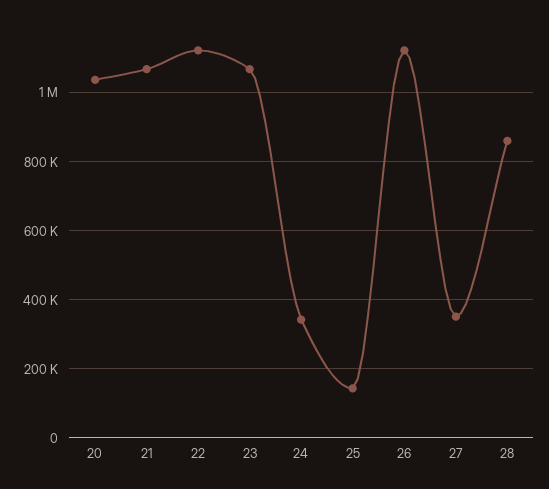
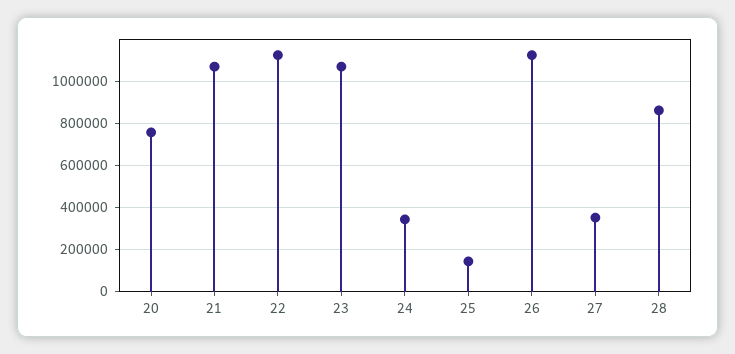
  {
-   "20": 1040000,
+   "20": 750000,
    "21": 1060000,
    "22": 1120000,
    "23": 1060000,
    "24": 340000,
    "25": 140000,
    "26": 1120000,
    "27": 360000,
    "28": 860000
  }

